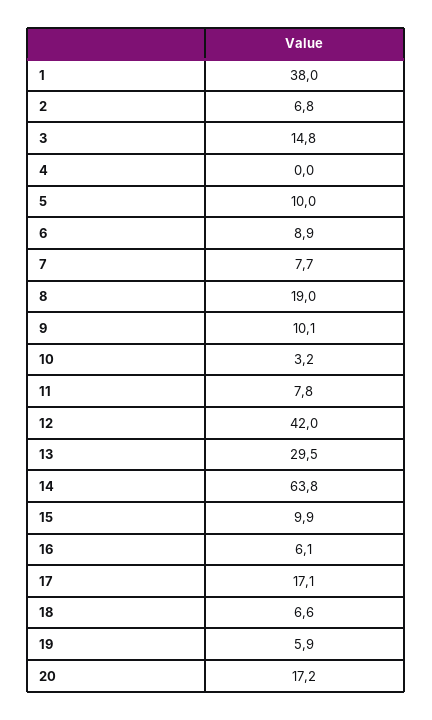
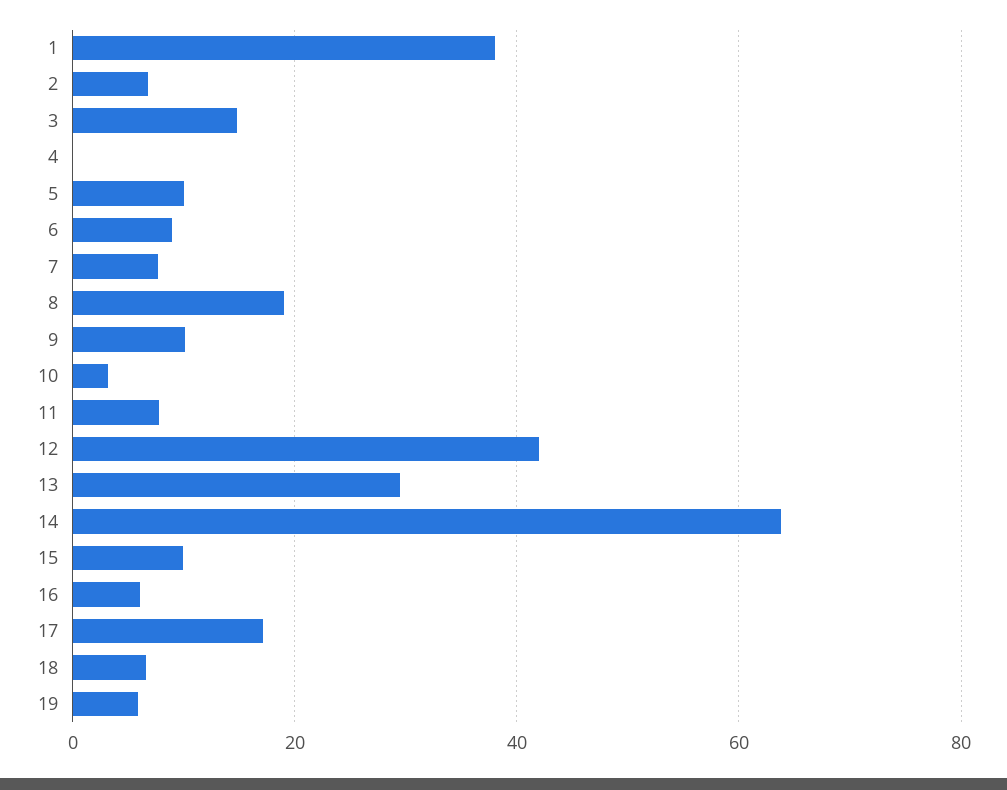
  {
    "1": 38,
    "2": 6.8,
    "3": 14.8,
    "4": 0,
    "5": 10,
    "6": 8.9,
    "7": 7.7,
    "8": 19,
    "9": 10.1,
    "10": 3.2,
    "11": 7.8,
    "12": 42,
    "13": 29.5,
    "14": 63.8,
    "15": 9.9,
    "16": 6.1,
    "17": 17.1,
    "18": 6.6,
-   "19": 5.9,
+   "19": 5.9
-   "20": 17.2
  }

